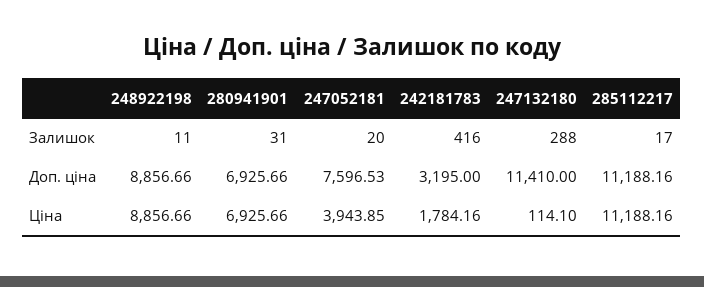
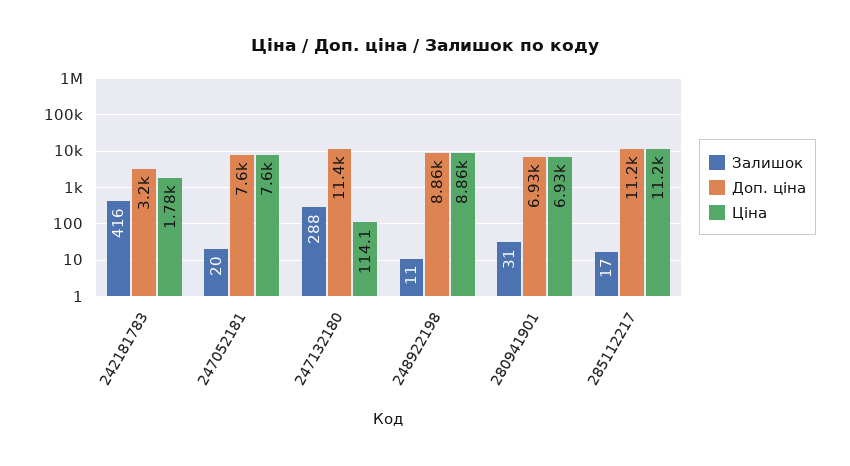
  {
    "Залишок": {
      "248922198": 11,
      "280941901": 31,
      "247052181": 20,
      "242181783": 416,
      "247132180": 288,
      "285112217": 17
    },
    "Доп. ціна": {
      "248922198": 8856.66,
      "280941901": 6925.66,
      "247052181": 7596.53,
      "242181783": 3195,
      "247132180": 11410,
      "285112217": 11188.16
    },
    "Ціна": {
      "248922198": 8856.66,
      "280941901": 6925.66,
-     "247052181": 3943.85,
+     "247052181": 7600,
      "242181783": 1784.16,
      "247132180": 114.1,
      "285112217": 11188.16
    }
  }

